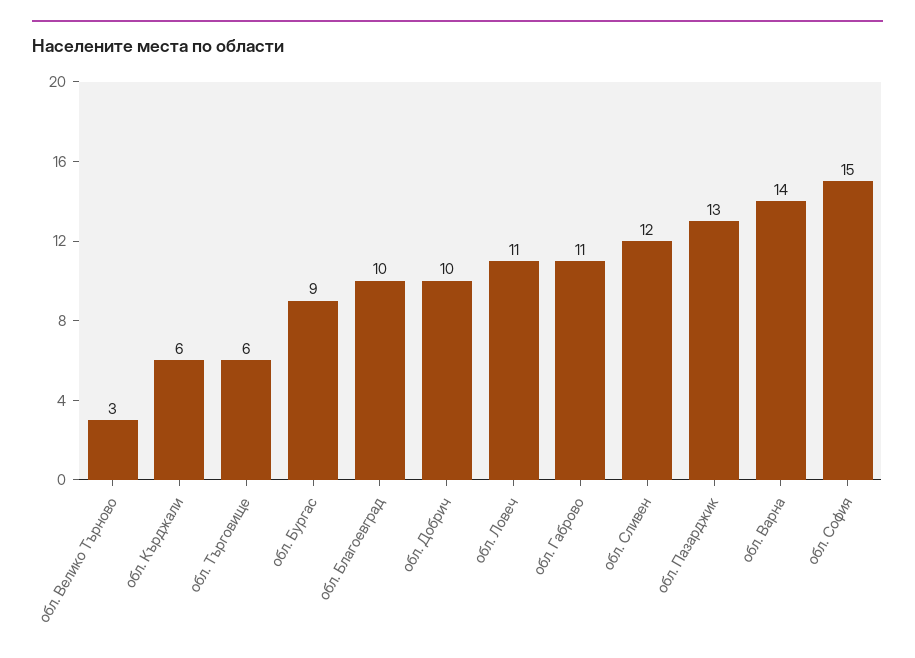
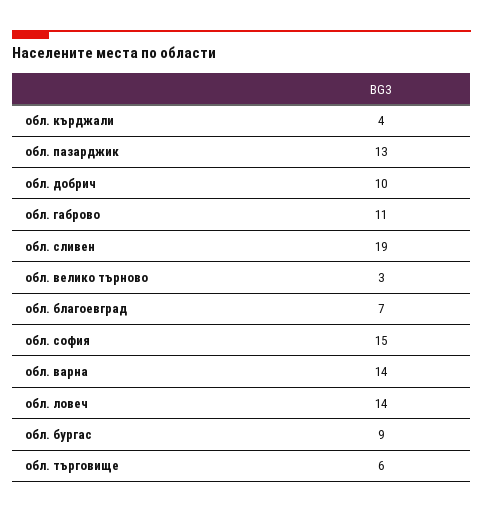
  {
    "обл. Велико Търново": 3,
-   "обл. Кърджали": 6,
+   "обл. Кърджали": 4,
    "обл. Търговище": 6,
    "обл. Бургас": 9,
-   "обл. Благоевград": 10,
+   "обл. Благоевград": 7,
    "обл. Добрич": 10,
-   "обл. Ловеч": 11,
+   "обл. Ловеч": 14,
    "обл. Габрово": 11,
-   "обл. Сливен": 12,
+   "обл. Сливен": 19,
    "обл. Пазарджик": 13,
    "обл. Варна": 14,
    "обл. София": 15
  }

